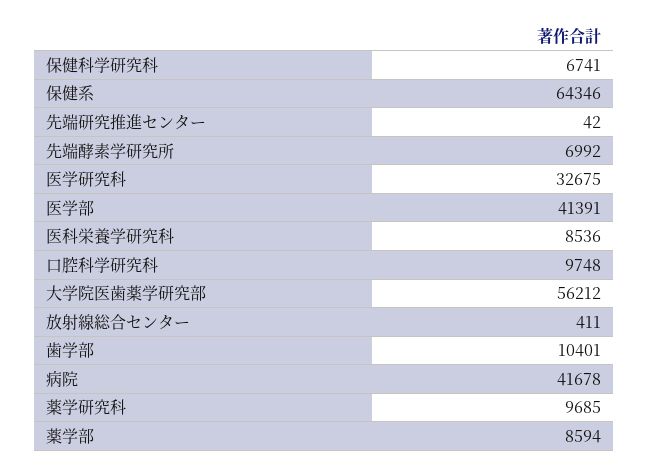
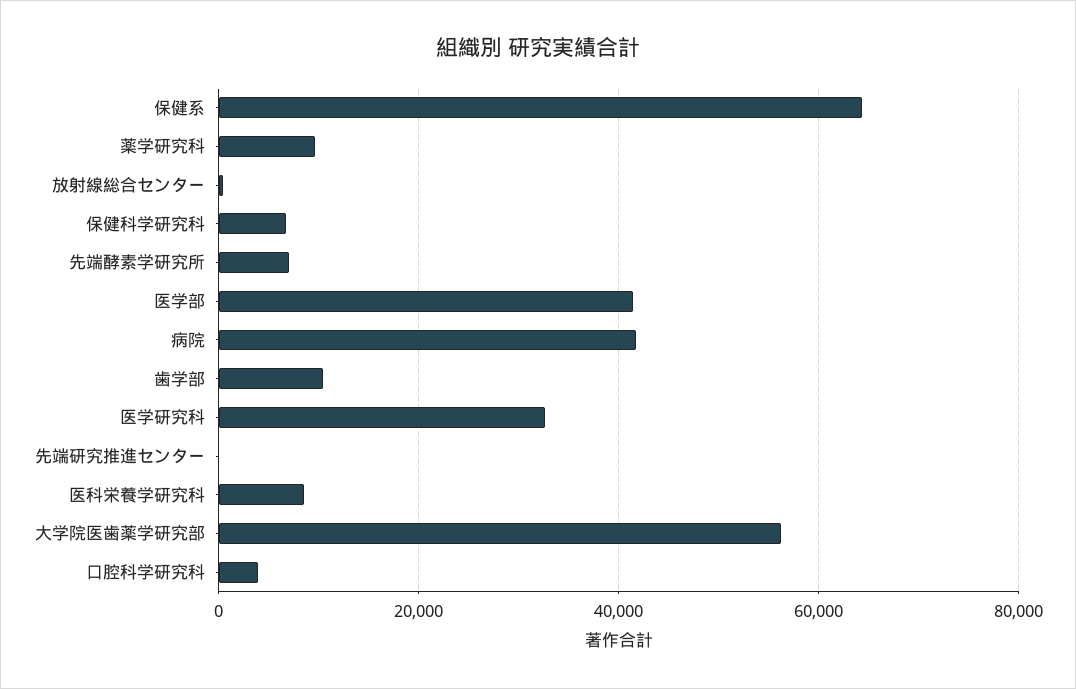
  {
    "保健科学研究科": 6741,
    "保健系": 64346,
    "先端研究推進センター": 42,
    "先端酵素学研究所": 6992,
    "医学研究科": 32675,
    "医学部": 41391,
    "医科栄養学研究科": 8536,
-   "口腔科学研究科": 9748,
+   "口腔科学研究科": 4000,
    "大学院医歯薬学研究部": 56212,
    "放射線総合センター": 411,
    "歯学部": 10401,
    "病院": 41678,
-   "薬学研究科": 9685,
+   "薬学研究科": 9685
-   "薬学部": 8594
  }

